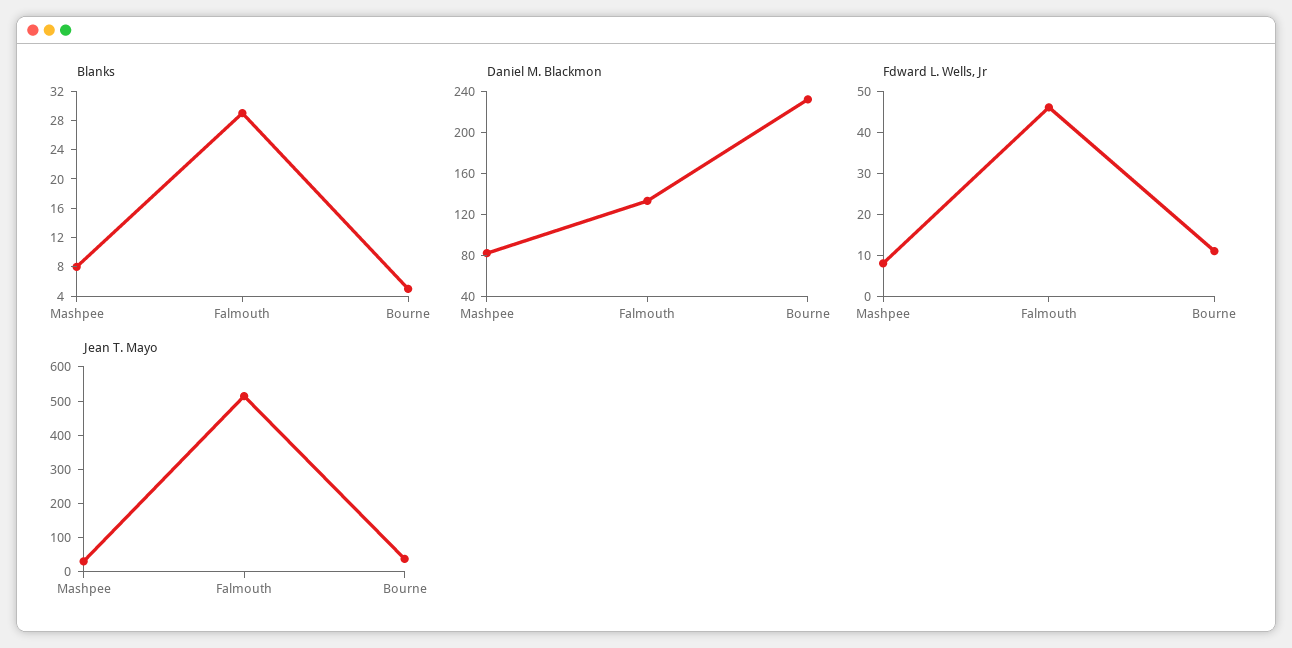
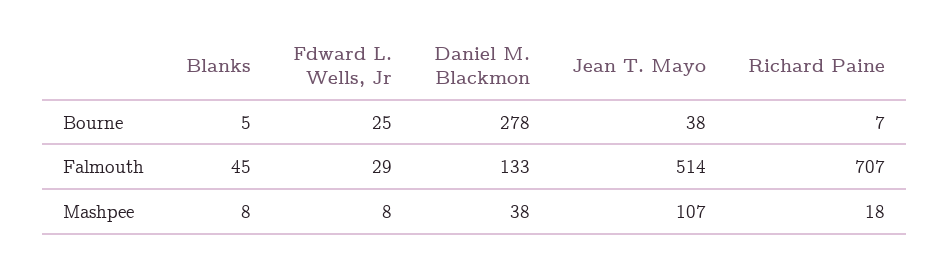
  {
    "Blanks": {
      "Mashpee": 8,
-     "Falmouth": 28,
+     "Falmouth": 45,
      "Bourne": 5
    },
    "Daniel M. Blackmon": {
-     "Mashpee": 80,
+     "Mashpee": 38,
      "Falmouth": 133,
-     "Bourne": 230
+     "Bourne": 278
    },
    "Fdward L. Wells, Jr": {
      "Mashpee": 8,
-     "Falmouth": 45,
+     "Falmouth": 29,
-     "Bourne": 10
+     "Bourne": 25
    },
    "Jean T. Mayo": {
-     "Mashpee": 25,
+     "Mashpee": 107,
      "Falmouth": 514,
      "Bourne": 38
-   }
+   },
+   "Richard Paine": {
+     "Bourne": 7,
+     "Falmouth": 707,
+     "Mashpee": 18
+   }
  }

